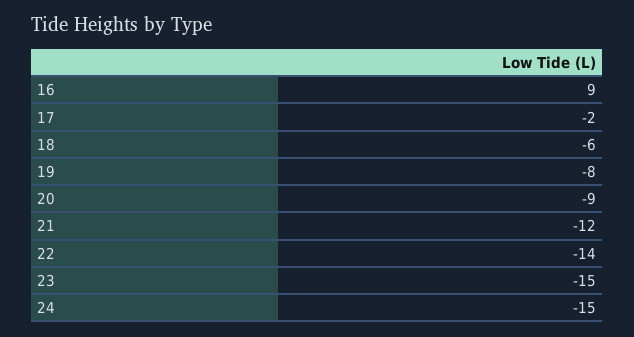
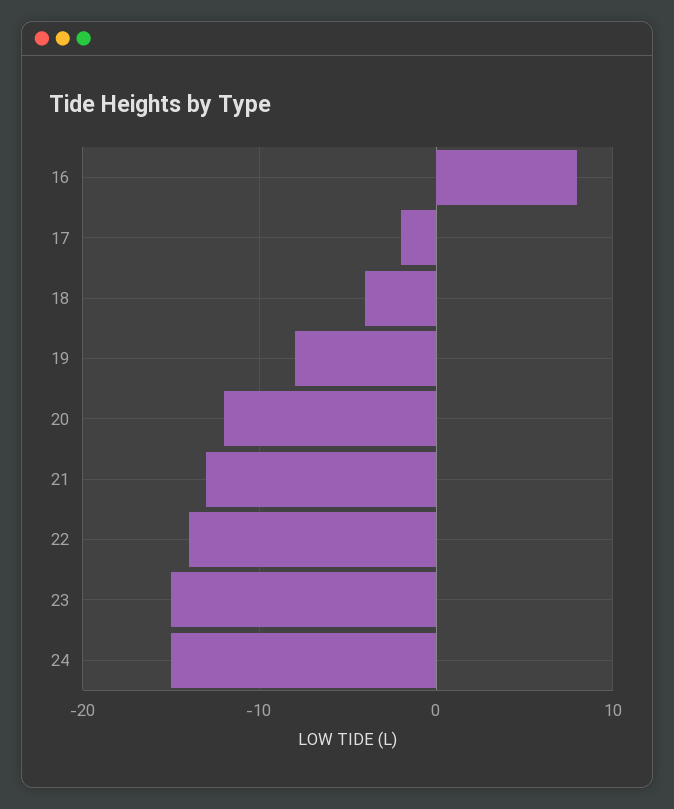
  {
-   "16": 9,
+   "16": 8,
    "17": -2,
-   "18": -6,
+   "18": -4,
    "19": -8,
-   "20": -9,
+   "20": -12,
-   "21": -12,
+   "21": -13,
    "22": -14,
    "23": -15,
    "24": -15
  }

